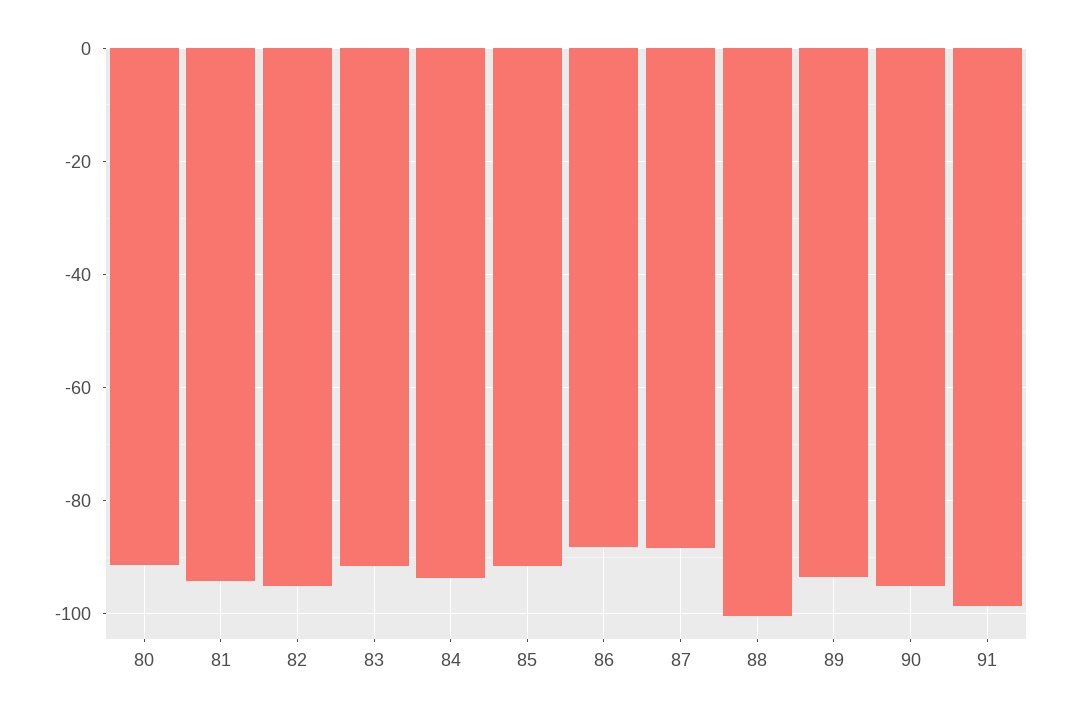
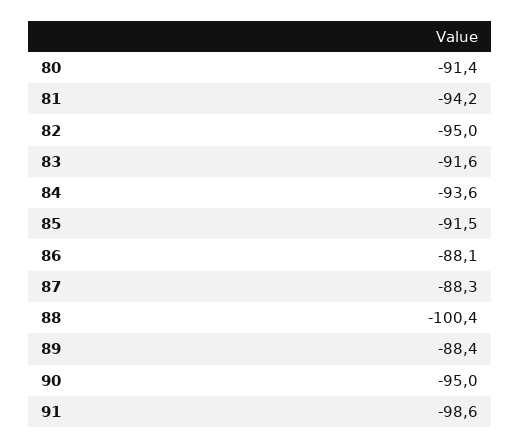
  {
    "80": -91.4,
    "81": -94.2,
    "82": -95,
    "83": -91.6,
    "84": -93.6,
    "85": -91.5,
    "86": -88.1,
    "87": -88.3,
    "88": -100.4,
-   "89": -94,
+   "89": -88.4,
    "90": -95,
    "91": -98.6
  }

